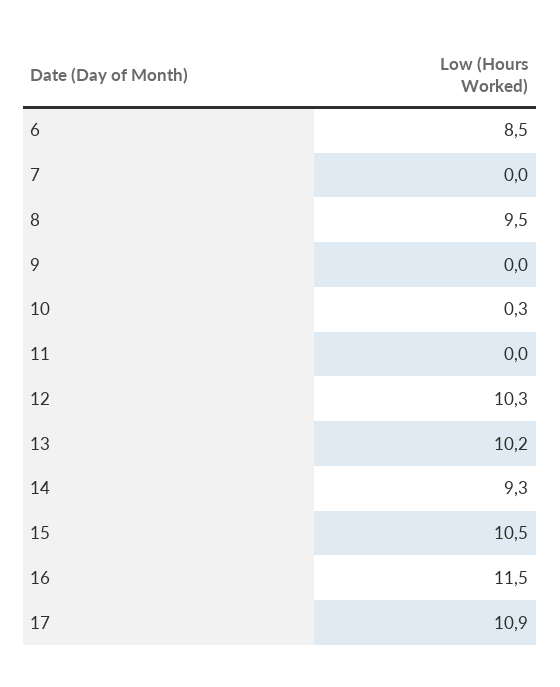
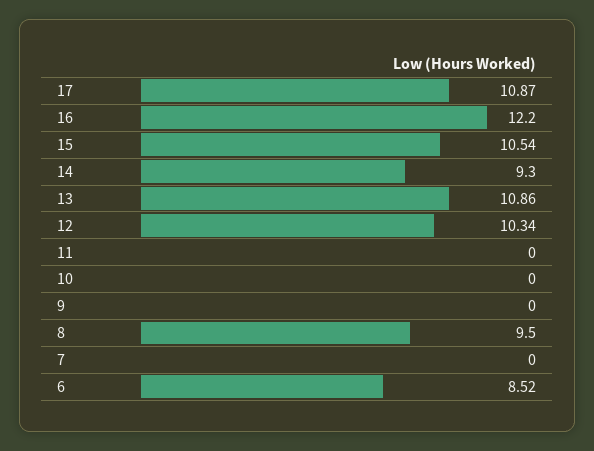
  {
    "6": 8.52,
    "7": 0,
    "8": 9.5,
    "9": 0,
-   "10": 0.3,
+   "10": 0,
    "11": 0,
    "12": 10.34,
-   "13": 10.2,
+   "13": 10.86,
    "14": 9.3,
    "15": 10.54,
-   "16": 11.5,
+   "16": 12.2,
    "17": 10.87
  }

